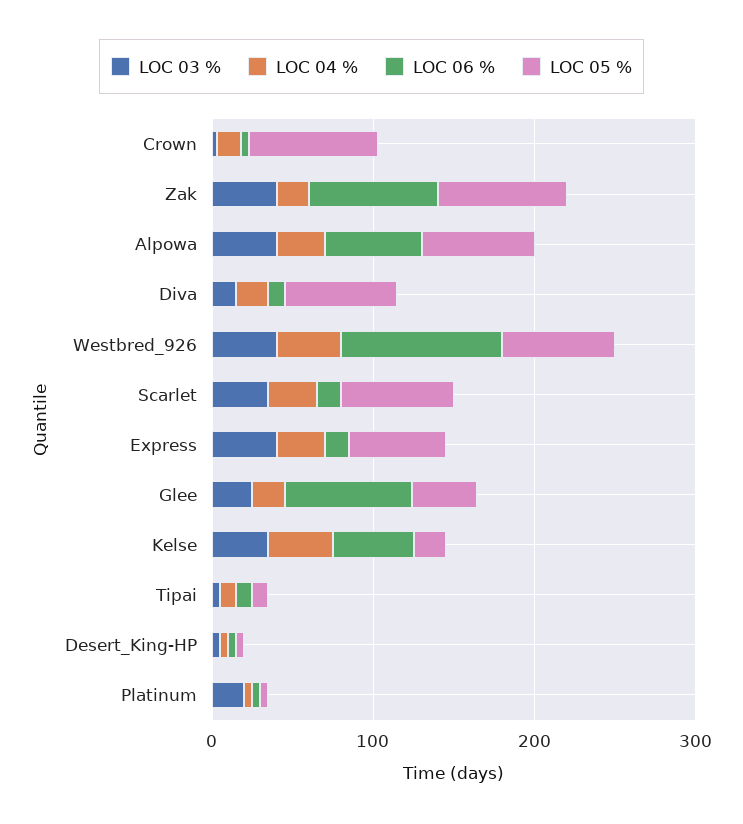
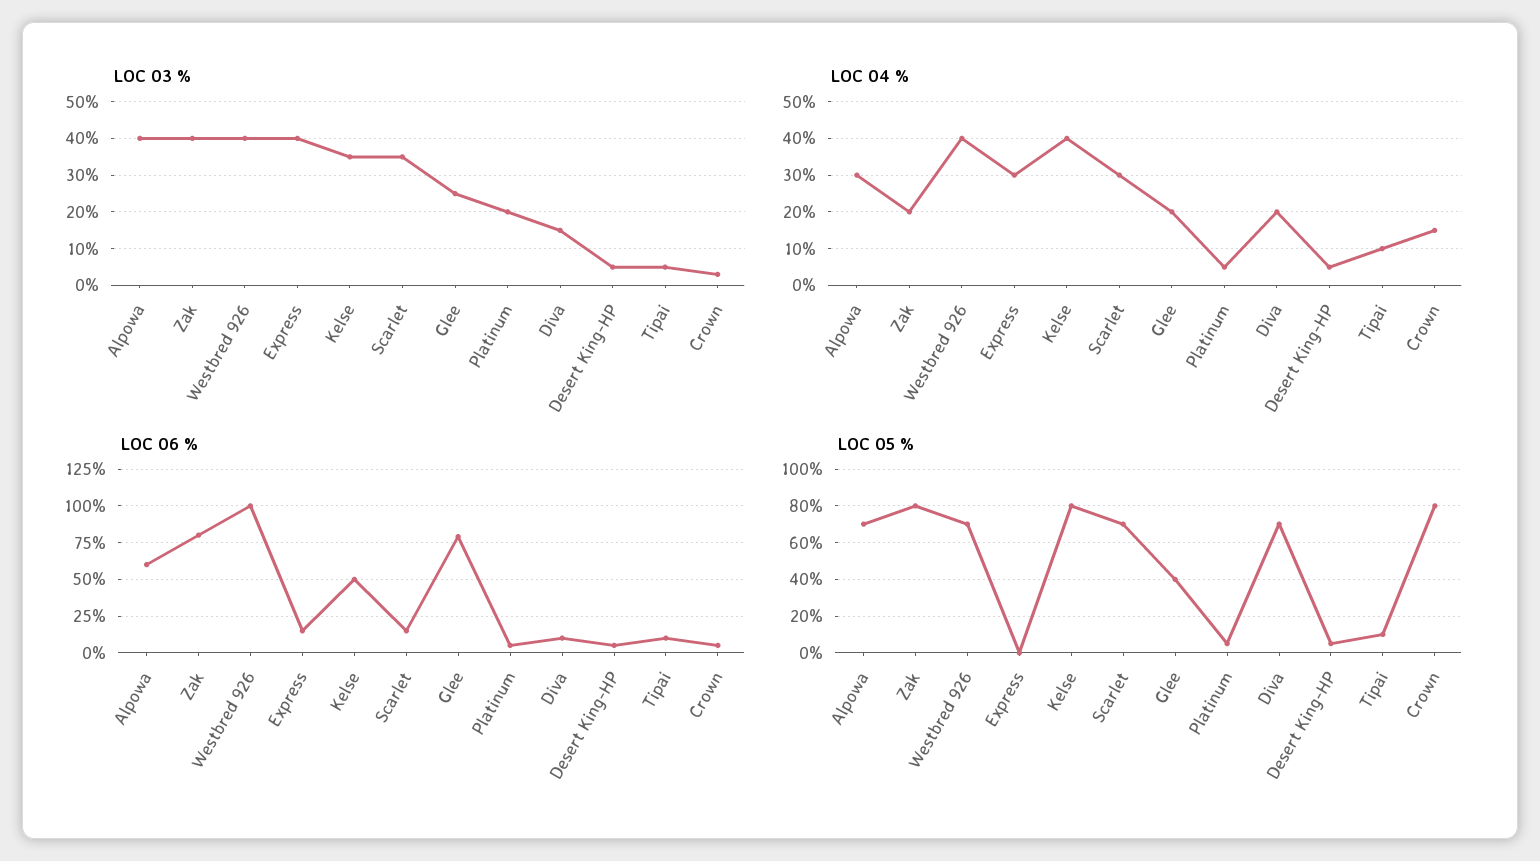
  {
    "LOC 03 %": {
      "Crown": 5,
      "Zak": 40,
      "Alpowa": 40,
      "Diva": 15,
      "Westbred_926": 40,
      "Scarlet": 35,
      "Express": 40,
      "Glee": 25,
      "Kelse": 35,
      "Tipai": 5,
      "Desert_King-HP": 5,
      "Platinum": 20
    },
    "LOC 04 %": {
      "Crown": 15,
      "Zak": 20,
      "Alpowa": 30,
      "Diva": 20,
      "Westbred_926": 40,
      "Scarlet": 30,
      "Express": 30,
      "Glee": 20,
      "Kelse": 40,
      "Tipai": 10,
      "Desert_King-HP": 5,
      "Platinum": 5
    },
    "LOC 06 %": {
      "Crown": 5,
      "Zak": 80,
      "Alpowa": 60,
      "Diva": 10,
      "Westbred_926": 100,
      "Scarlet": 15,
      "Express": 15,
      "Glee": 80,
      "Kelse": 50,
      "Tipai": 10,
      "Desert_King-HP": 5,
      "Platinum": 5
    },
    "LOC 05 %": {
      "Crown": 80,
      "Zak": 80,
      "Alpowa": 70,
      "Diva": 70,
      "Westbred_926": 70,
      "Scarlet": 70,
-     "Express": 60,
+     "Express": 0,
      "Glee": 40,
-     "Kelse": 20,
+     "Kelse": 80,
      "Tipai": 10,
      "Desert_King-HP": 5,
      "Platinum": 5
    }
  }

